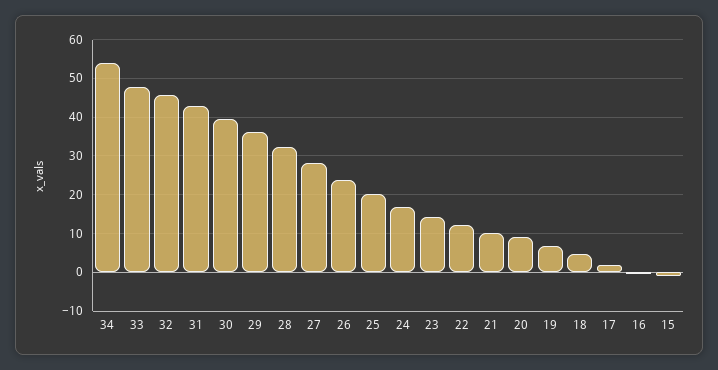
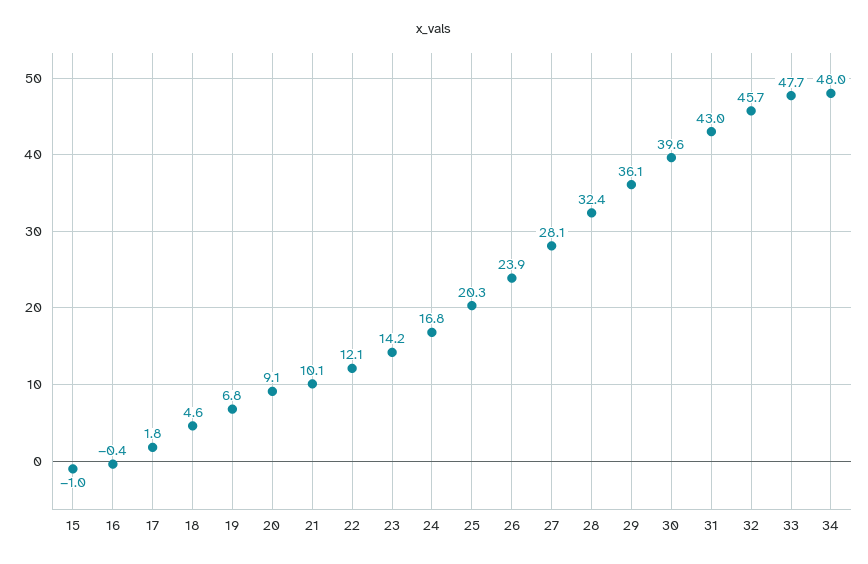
  {
-   "34": 54,
+   "34": 48,
    "33": 47.7,
    "32": 45.7,
    "31": 43,
    "30": 39.6,
    "29": 36.1,
    "28": 32.4,
    "27": 28.1,
    "26": 23.9,
    "25": 20.3,
    "24": 16.8,
    "23": 14.2,
    "22": 12.1,
    "21": 10.1,
    "20": 9.1,
    "19": 6.8,
    "18": 4.6,
    "17": 1.8,
    "16": -0.4,
    "15": -1
  }

